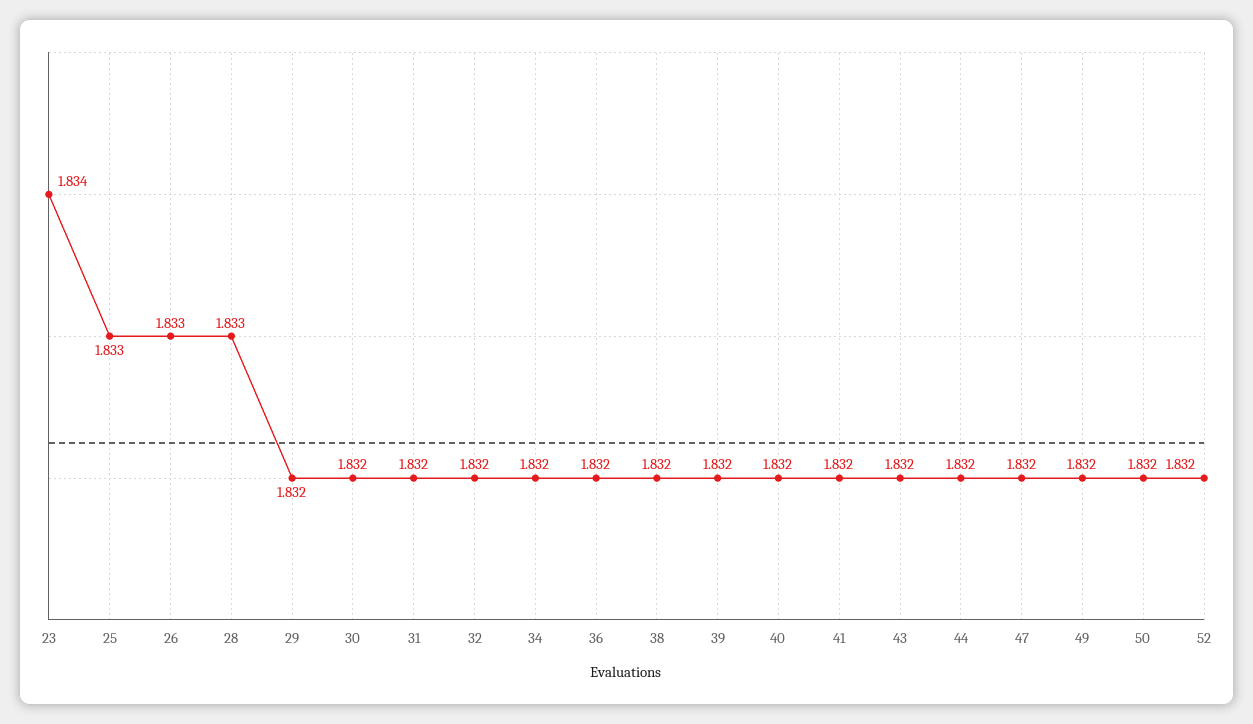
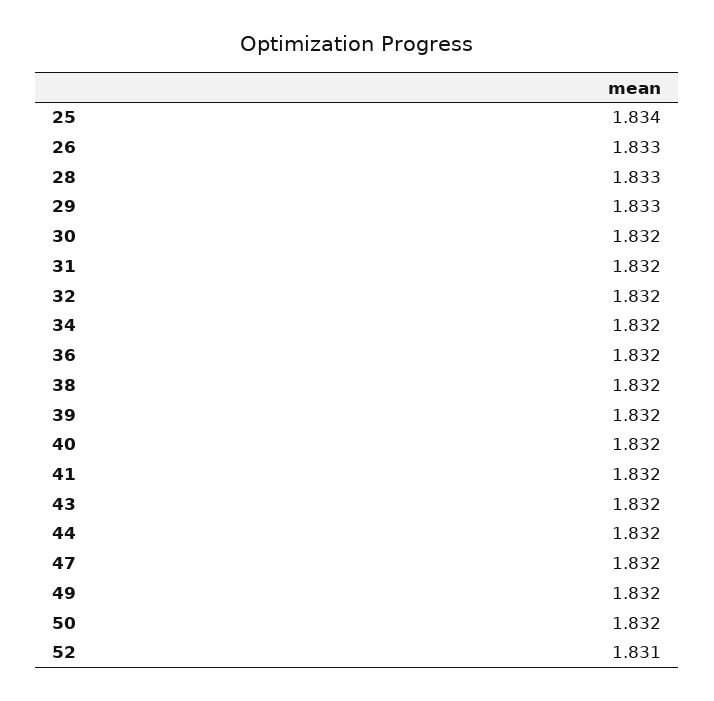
  {
-   "23": 1.834,
-   "25": 1.833,
+   "25": 1.834,
    "26": 1.833,
    "28": 1.833,
-   "29": 1.832,
+   "29": 1.833,
    "30": 1.832,
    "31": 1.832,
    "32": 1.832,
    "34": 1.832,
    "36": 1.832,
    "38": 1.832,
    "39": 1.832,
    "40": 1.832,
    "41": 1.832,
    "43": 1.832,
    "44": 1.832,
    "47": 1.832,
    "49": 1.832,
    "50": 1.832,
-   "52": 1.832
+   "52": 1.831
  }

